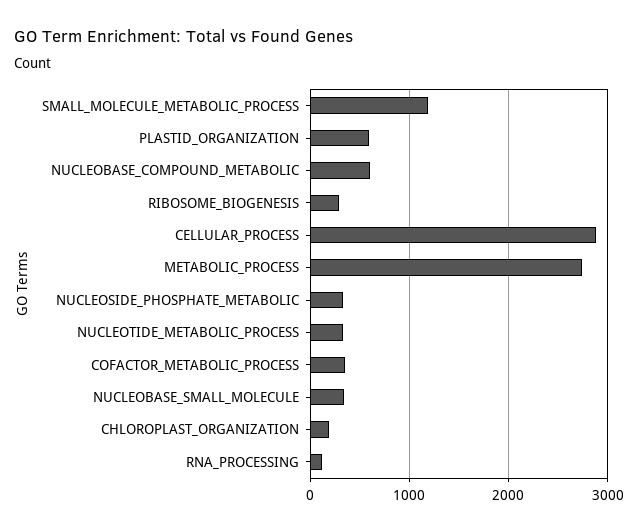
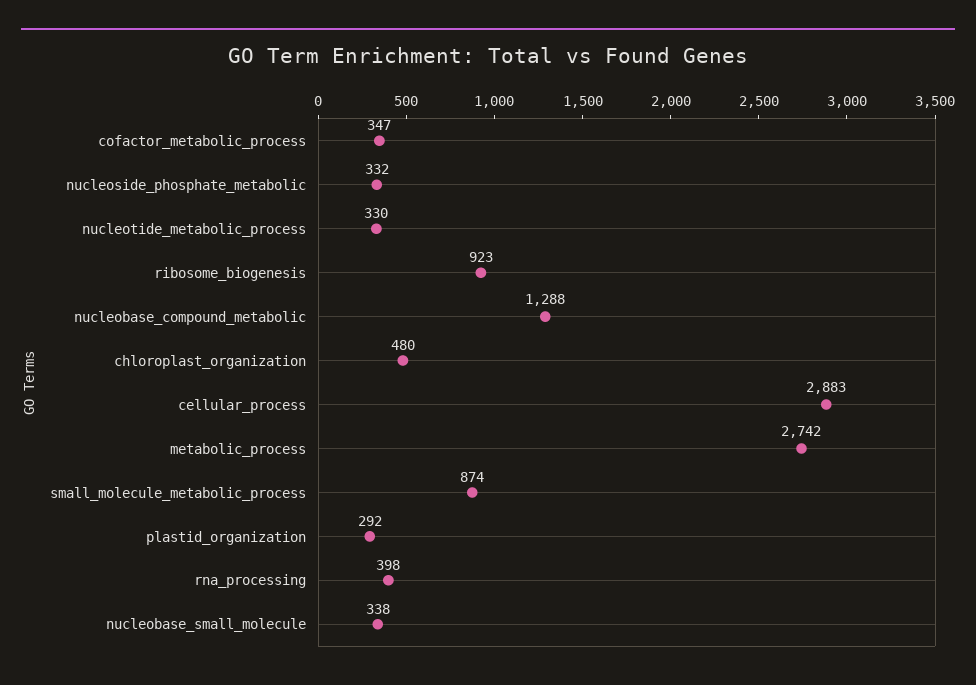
  {
-   "SMALL_MOLECULE_METABOLIC_PROCESS": 1200,
+   "SMALL_MOLECULE_METABOLIC_PROCESS": 874,
-   "PLASTID_ORGANIZATION": 600,
+   "PLASTID_ORGANIZATION": 292,
-   "NUCLEOBASE_COMPOUND_METABOLIC": 600,
+   "NUCLEOBASE_COMPOUND_METABOLIC": 1288,
-   "RIBOSOME_BIOGENESIS": 300,
+   "RIBOSOME_BIOGENESIS": 923,
    "CELLULAR_PROCESS": 2883,
    "METABOLIC_PROCESS": 2742,
    "NUCLEOSIDE_PHOSPHATE_METABOLIC": 332,
    "NUCLEOTIDE_METABOLIC_PROCESS": 330,
    "COFACTOR_METABOLIC_PROCESS": 347,
    "NUCLEOBASE_SMALL_MOLECULE": 338,
-   "CHLOROPLAST_ORGANIZATION": 200,
+   "CHLOROPLAST_ORGANIZATION": 480,
-   "RNA_PROCESSING": 100
+   "RNA_PROCESSING": 398
  }

